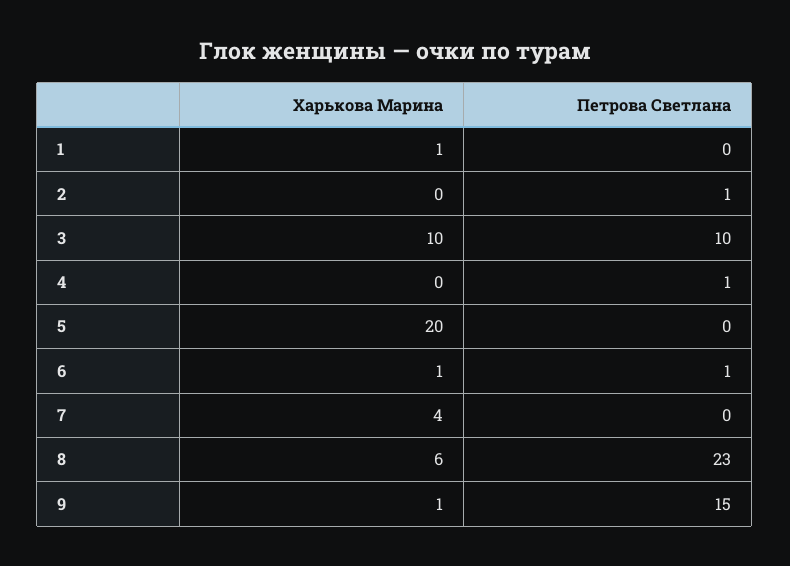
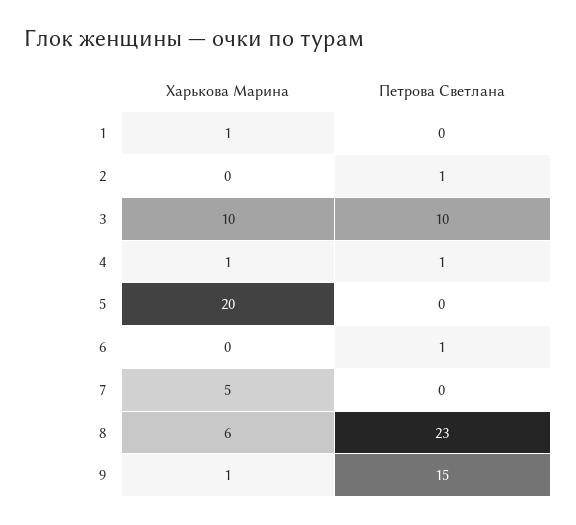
  {
    "Харькова Марина": {
      "1": 1,
      "2": 0,
      "3": 10,
-     "4": 0,
+     "4": 1,
      "5": 20,
-     "6": 1,
+     "6": 0,
-     "7": 4,
+     "7": 5,
      "8": 6,
      "9": 1
    },
    "Петрова Светлана": {
      "1": 0,
      "2": 1,
      "3": 10,
      "4": 1,
      "5": 0,
      "6": 1,
      "7": 0,
      "8": 23,
      "9": 15
    }
  }

